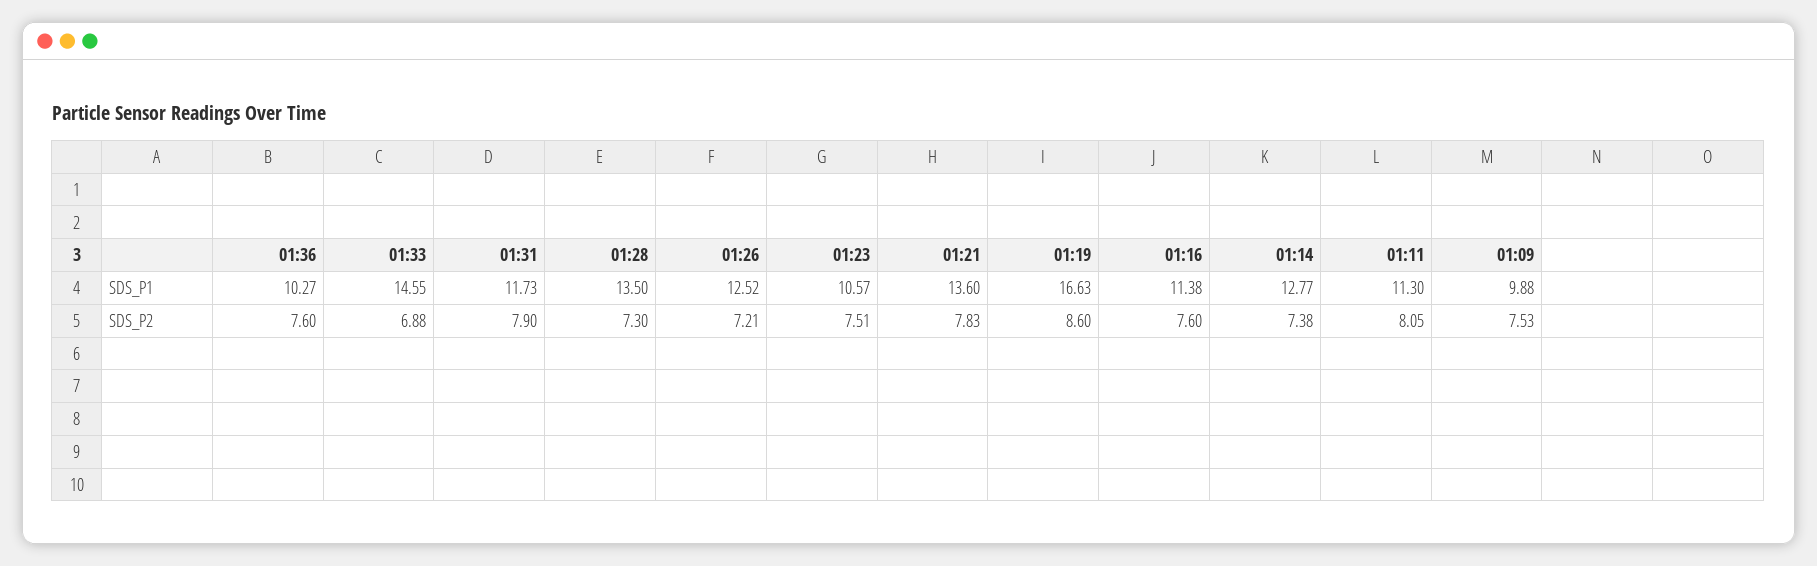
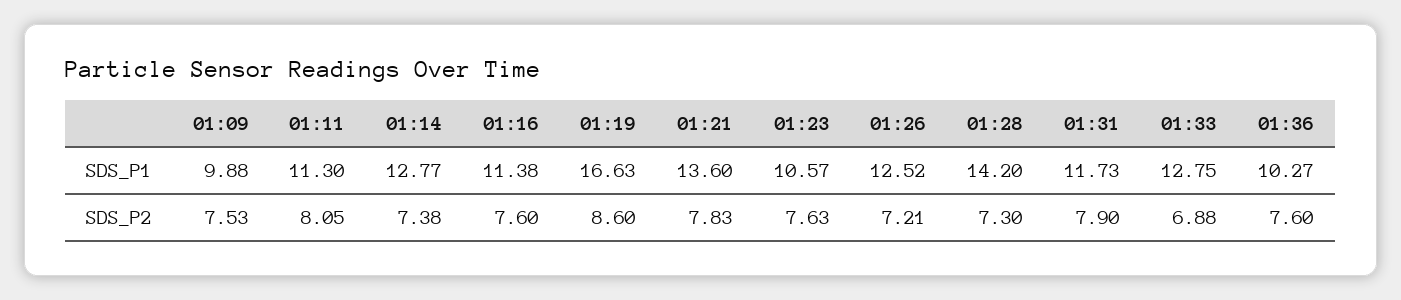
  {
    "01:36": {
      "SDS_P1": 10.27,
      "SDS_P2": 7.6
    },
    "01:33": {
-     "SDS_P1": 14.55,
+     "SDS_P1": 12.75,
      "SDS_P2": 6.88
    },
    "01:31": {
      "SDS_P1": 11.73,
      "SDS_P2": 7.9
    },
    "01:28": {
-     "SDS_P1": 13.5,
+     "SDS_P1": 14.2,
      "SDS_P2": 7.3
    },
    "01:26": {
      "SDS_P1": 12.52,
      "SDS_P2": 7.21
    },
    "01:23": {
      "SDS_P1": 10.57,
-     "SDS_P2": 7.51
+     "SDS_P2": 7.63
    },
    "01:21": {
      "SDS_P1": 13.6,
      "SDS_P2": 7.83
    },
    "01:19": {
      "SDS_P1": 16.63,
      "SDS_P2": 8.6
    },
    "01:16": {
      "SDS_P1": 11.38,
      "SDS_P2": 7.6
    },
    "01:14": {
      "SDS_P1": 12.77,
      "SDS_P2": 7.38
    },
    "01:11": {
      "SDS_P1": 11.3,
      "SDS_P2": 8.05
    },
    "01:09": {
      "SDS_P1": 9.88,
      "SDS_P2": 7.53
    }
  }

